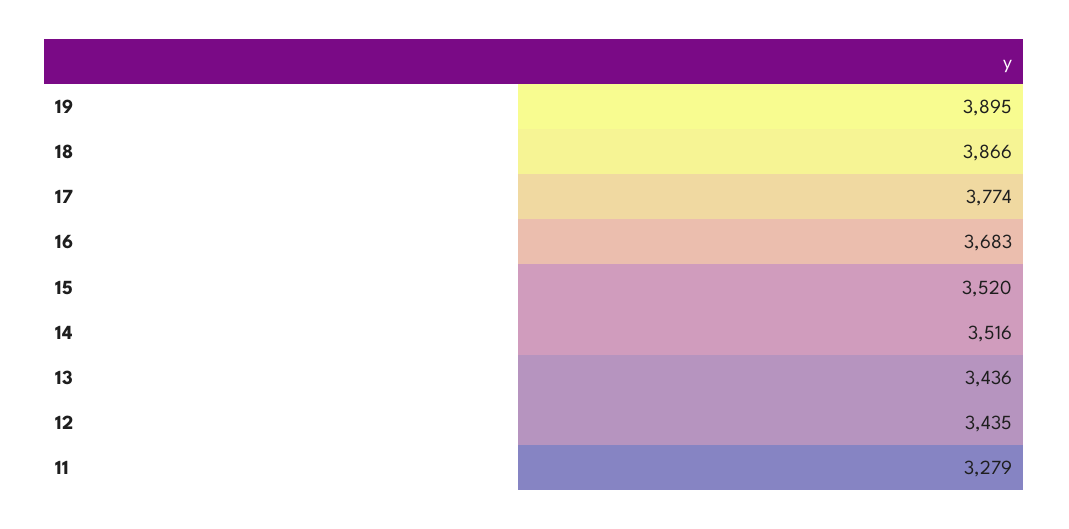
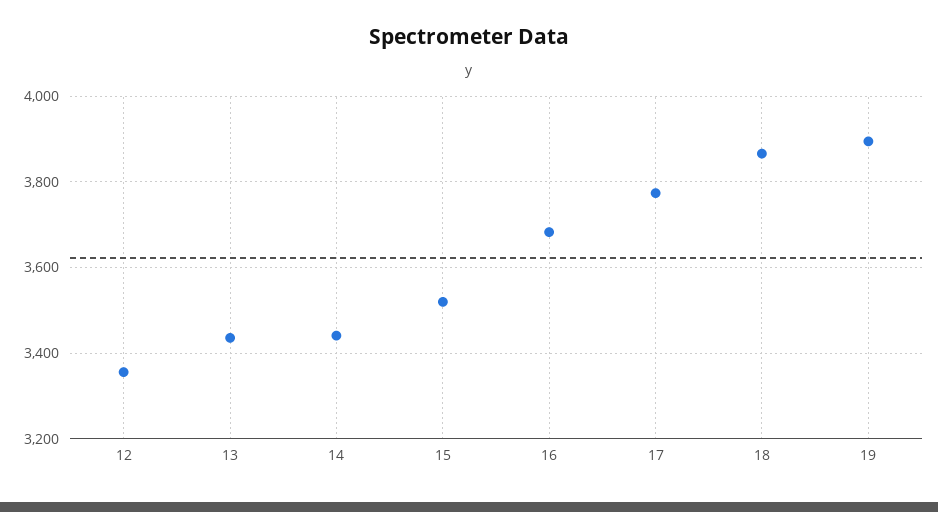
  {
    "19": 3895,
    "18": 3866,
    "17": 3774,
    "16": 3683,
    "15": 3520,
-   "14": 3516,
+   "14": 3440,
    "13": 3436,
-   "12": 3435,
+   "12": 3360
-   "11": 3279
  }

